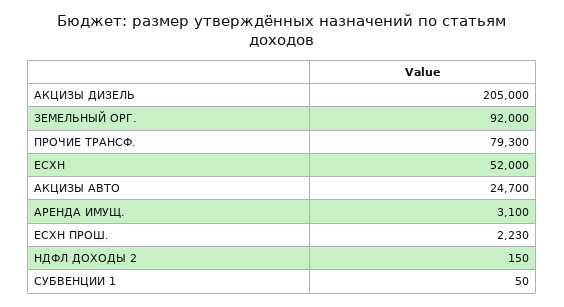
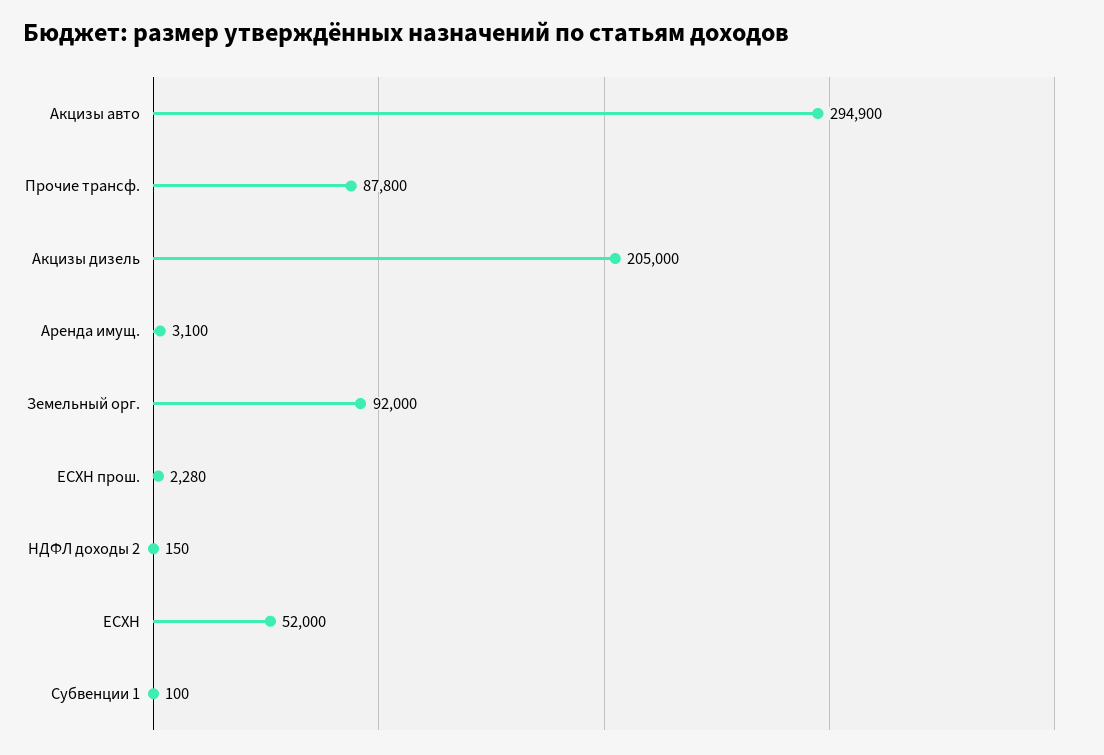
  {
    "АКЦИЗЫ ДИЗЕЛЬ": 205000,
    "ЗЕМЕЛЬНЫЙ ОРГ.": 92000,
-   "ПРОЧИЕ ТРАНСФ.": 79300,
+   "ПРОЧИЕ ТРАНСФ.": 87800,
    "ЕСХН": 52000,
-   "АКЦИЗЫ АВТО": 24700,
+   "АКЦИЗЫ АВТО": 294900,
    "АРЕНДА ИМУЩ.": 3100,
-   "ЕСХН ПРОШ.": 2230,
+   "ЕСХН ПРОШ.": 2280,
    "НДФЛ ДОХОДЫ 2": 150,
-   "СУБВЕНЦИИ 1": 50
+   "СУБВЕНЦИИ 1": 100
  }

